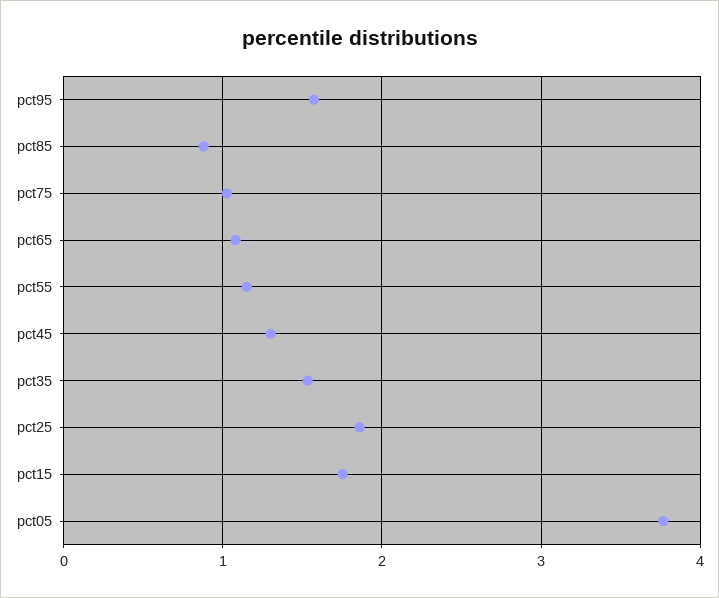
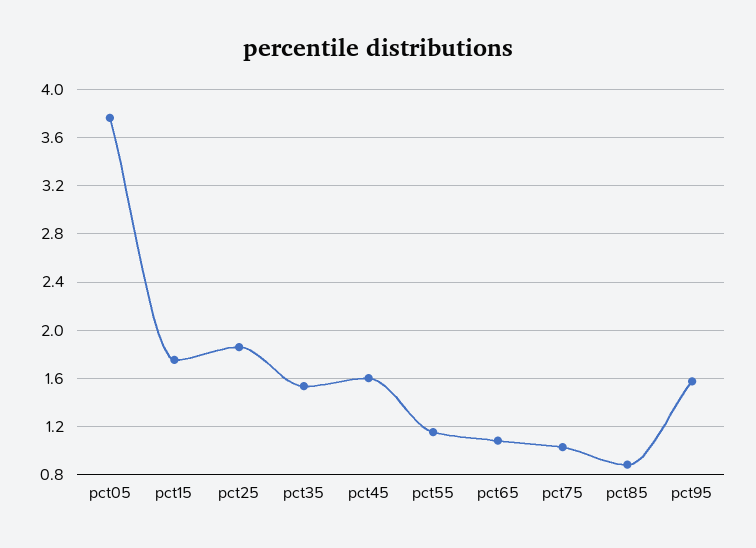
  {
    "pct95": 1.55,
    "pct85": 0.9,
    "pct75": 1.05,
    "pct65": 1.1,
    "pct55": 1.15,
-   "pct45": 1.3,
+   "pct45": 1.6,
    "pct35": 1.55,
    "pct25": 1.85,
    "pct15": 1.75,
    "pct05": 3.75
  }

